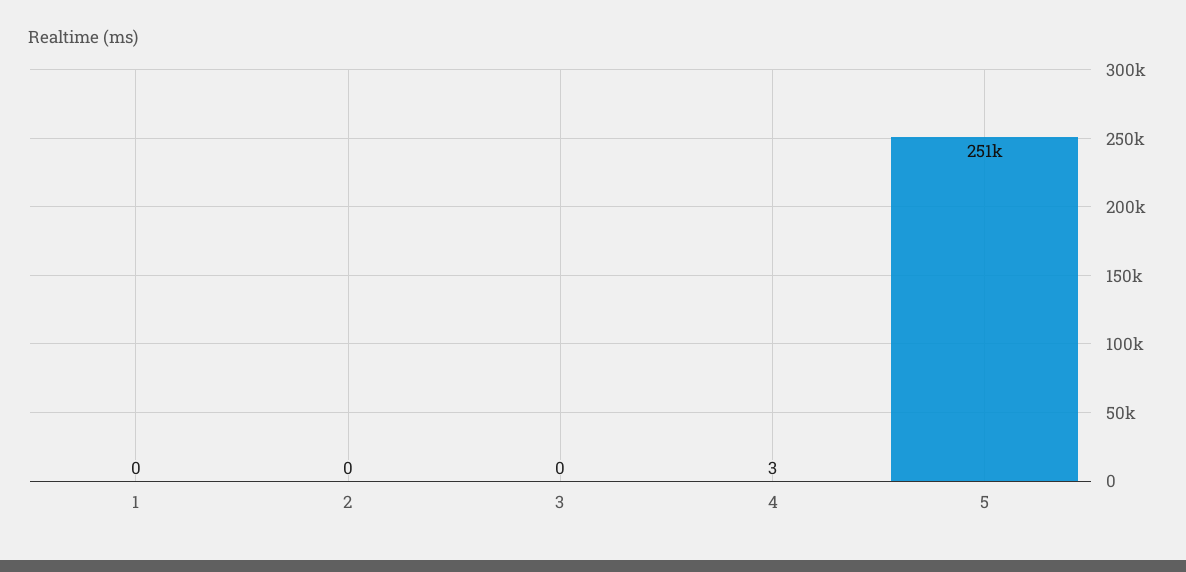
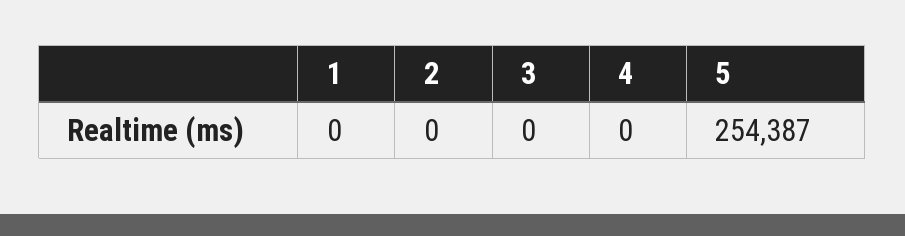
  {
    "1": 0,
    "2": 0,
    "3": 0,
-   "4": 3,
+   "4": 0,
-   "5": 251000
+   "5": 254387
  }

